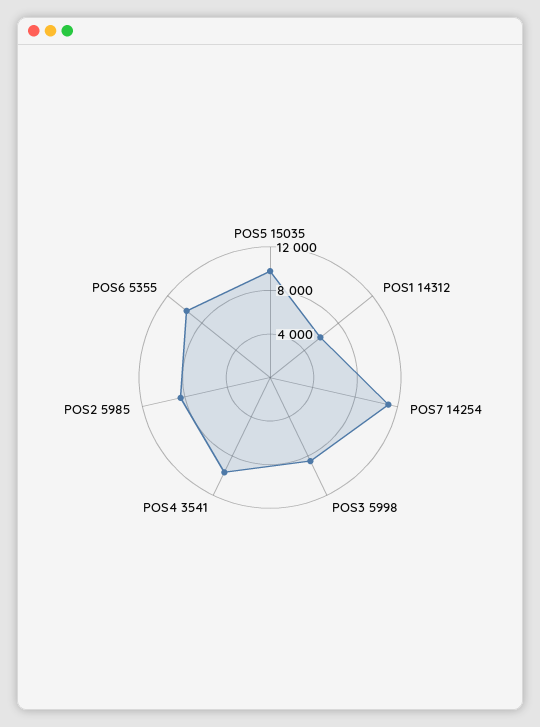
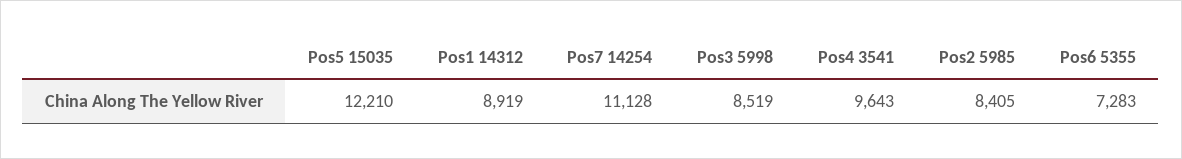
  {
-   "POS5 15035": 10000,
+   "POS5 15035": 12210,
-   "POS1 14312": 6000,
+   "POS1 14312": 8919,
    "POS7 14254": 11128,
    "POS3 5998": 8519,
    "POS4 3541": 9643,
    "POS2 5985": 8405,
-   "POS6 5355": 10000
+   "POS6 5355": 7283
  }

